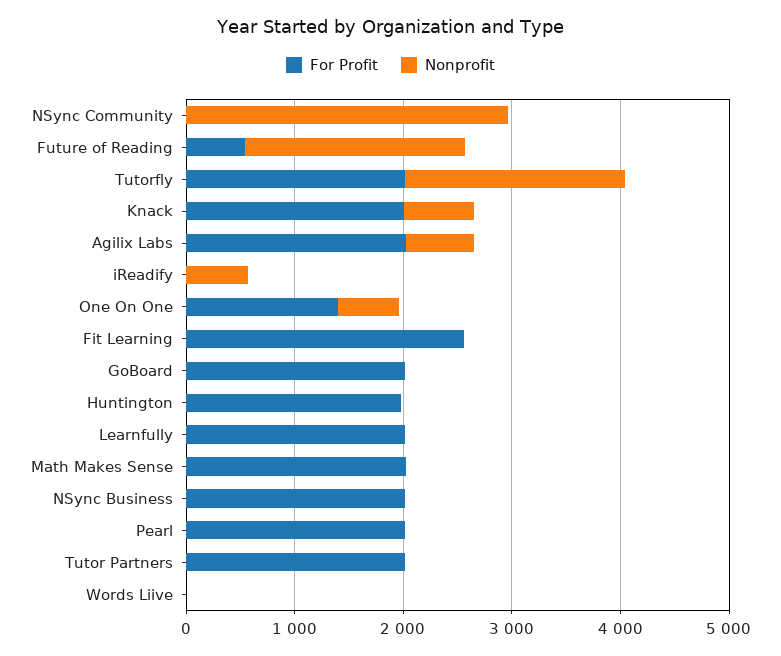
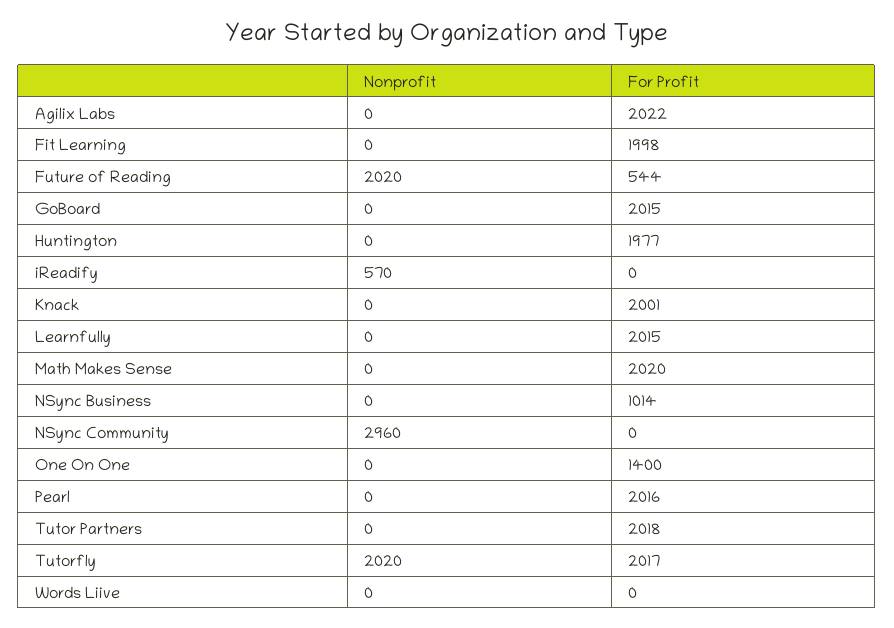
  {
    "For Profit": {
      "NSync Community": 0,
      "Future of Reading": 544,
      "Tutorfly": 2017,
      "Knack": 2001,
      "Agilix Labs": 2022,
      "iReadify": 0,
      "One On One": 1400,
-     "Fit Learning": 2600,
+     "Fit Learning": 1998,
      "GoBoard": 2015,
      "Huntington": 1977,
      "Learnfully": 2015,
      "Math Makes Sense": 2020,
-     "NSync Business": 2000,
+     "NSync Business": 1014,
      "Pearl": 2016,
      "Tutor Partners": 2018,
      "Words Liive": 0
    },
    "Nonprofit": {
      "NSync Community": 2960,
      "Future of Reading": 2020,
      "Tutorfly": 2020,
-     "Knack": 600,
+     "Knack": 0,
-     "Agilix Labs": 600,
+     "Agilix Labs": 0,
      "iReadify": 570,
-     "One On One": 600,
+     "One On One": 0,
      "Fit Learning": 0,
      "GoBoard": 0,
      "Huntington": 0,
      "Learnfully": 0,
      "Math Makes Sense": 0,
      "NSync Business": 0,
      "Pearl": 0,
      "Tutor Partners": 0,
      "Words Liive": 0
    }
  }

